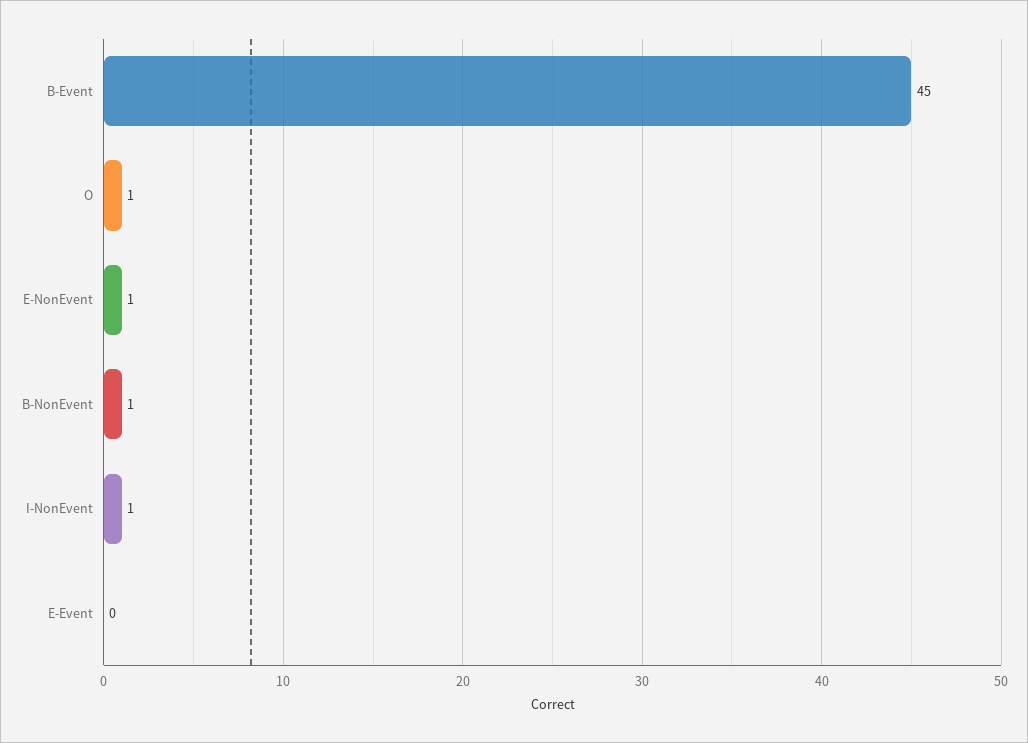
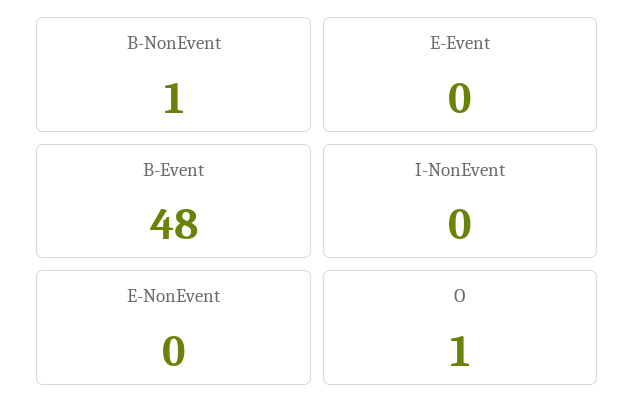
  {
-   "B-Event": 45,
+   "B-Event": 48,
    "O": 1,
-   "E-NonEvent": 1,
+   "E-NonEvent": 0,
    "B-NonEvent": 1,
-   "I-NonEvent": 1,
+   "I-NonEvent": 0,
    "E-Event": 0
  }

